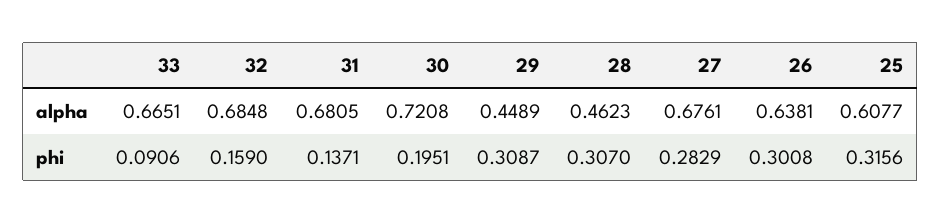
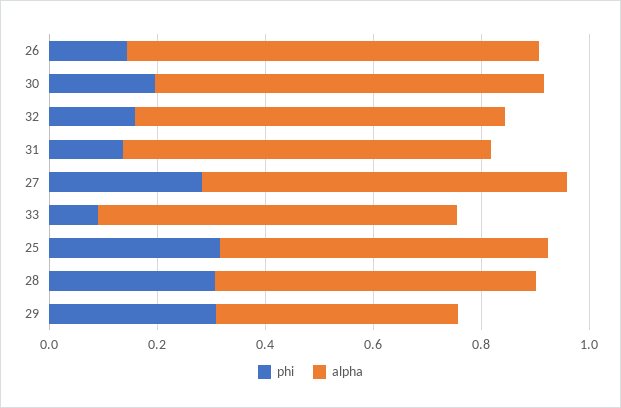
  {
    "alpha": {
      "33": 0.6651,
      "32": 0.6848,
      "31": 0.6805,
      "30": 0.7208,
      "29": 0.4489,
-     "28": 0.4623,
+     "28": 0.6,
      "27": 0.6761,
-     "26": 0.6381,
+     "26": 0.75,
      "25": 0.6077
    },
    "phi": {
      "33": 0.0906,
      "32": 0.159,
      "31": 0.1371,
      "30": 0.1951,
      "29": 0.3087,
      "28": 0.307,
      "27": 0.2829,
-     "26": 0.3008,
+     "26": 0.15,
      "25": 0.3156
    }
  }

